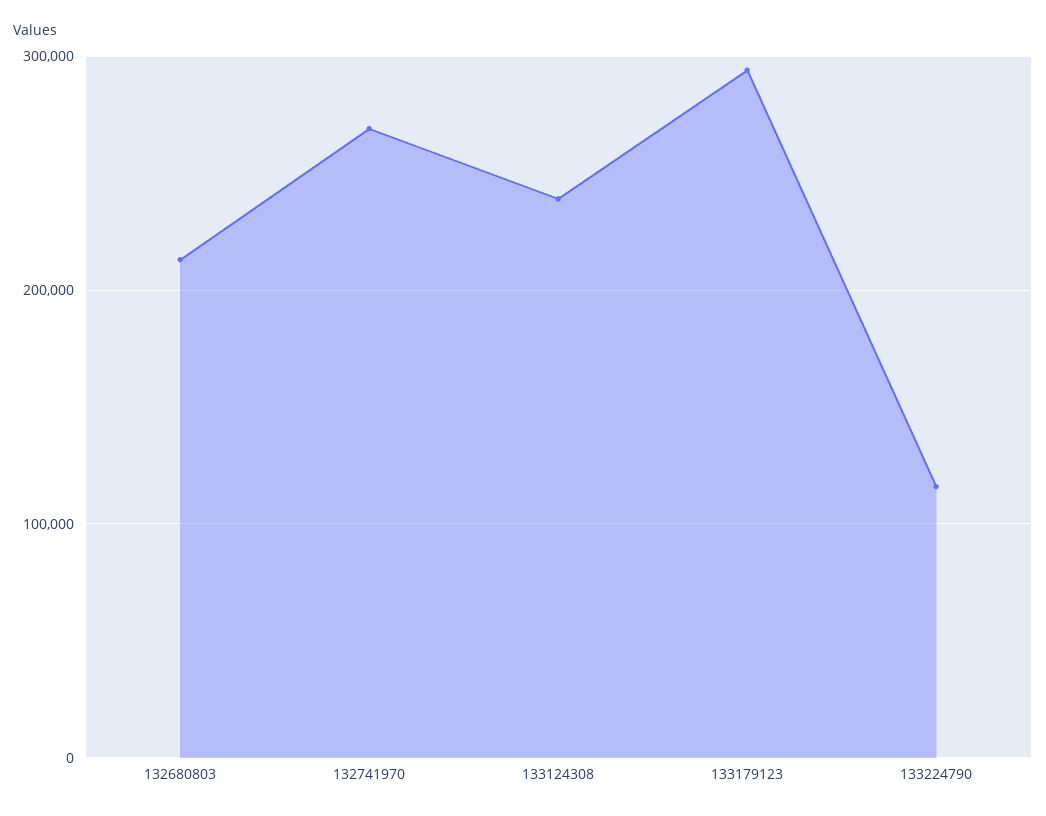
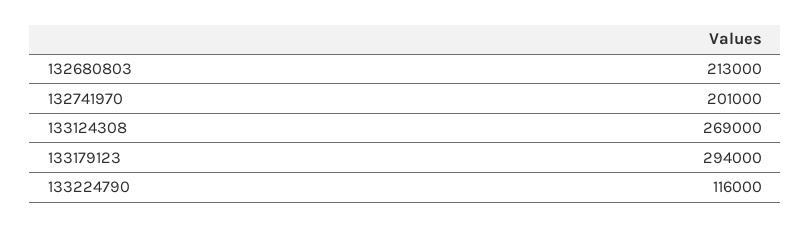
  {
    "132680803": 213000,
-   "132741970": 270000,
+   "132741970": 201000,
-   "133124308": 240000,
+   "133124308": 269000,
    "133179123": 294000,
    "133224790": 116000
  }

